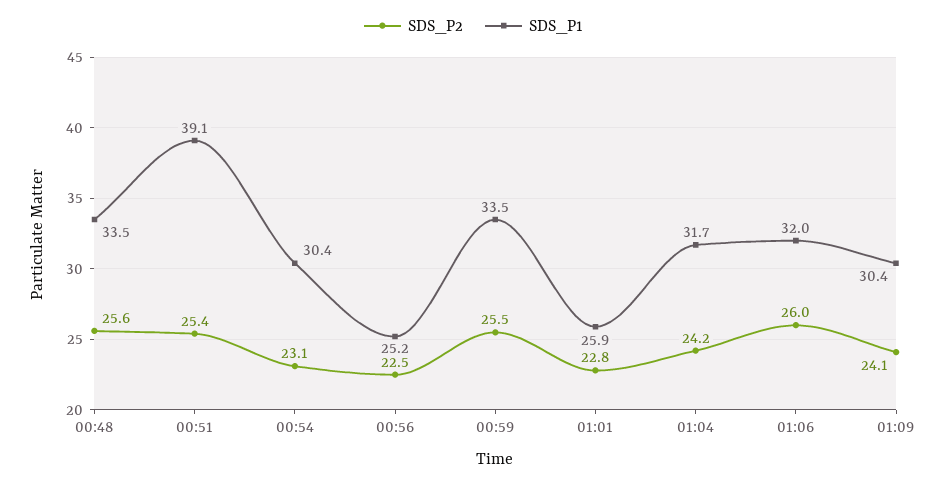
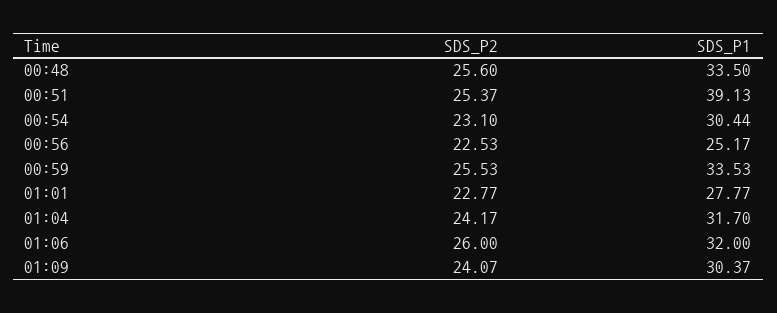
  {
    "SDS_P2": {
      "00:48": 25.6,
      "00:51": 25.37,
      "00:54": 23.1,
      "00:56": 22.53,
      "00:59": 25.53,
      "01:01": 22.77,
      "01:04": 24.17,
      "01:06": 26,
      "01:09": 24.07
    },
    "SDS_P1": {
      "00:48": 33.5,
      "00:51": 39.13,
      "00:54": 30.44,
      "00:56": 25.17,
      "00:59": 33.53,
-     "01:01": 25.9,
+     "01:01": 27.77,
      "01:04": 31.7,
      "01:06": 32,
      "01:09": 30.37
    }
  }

